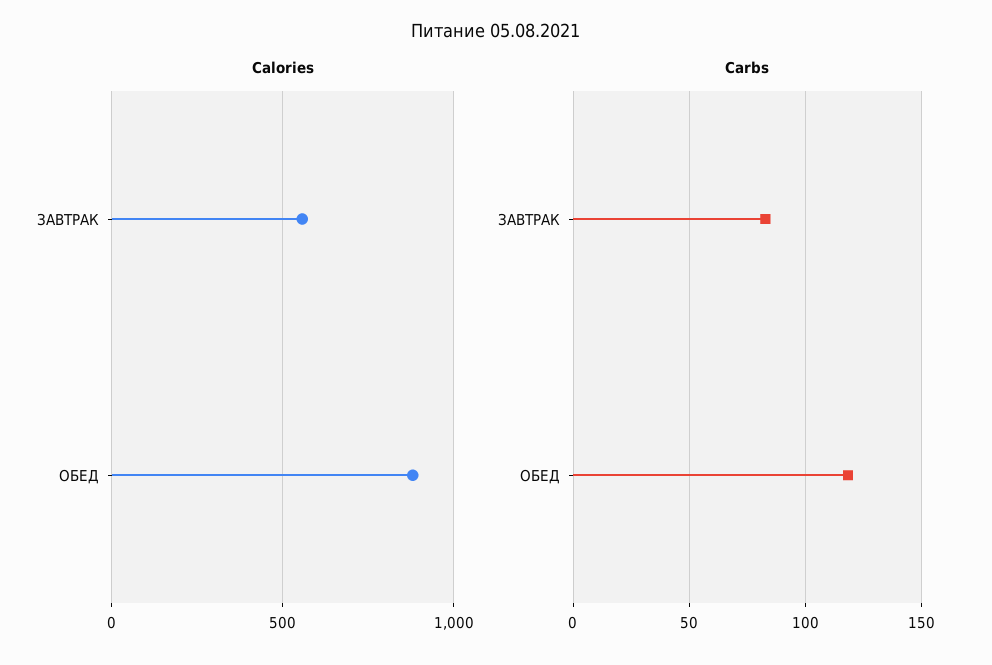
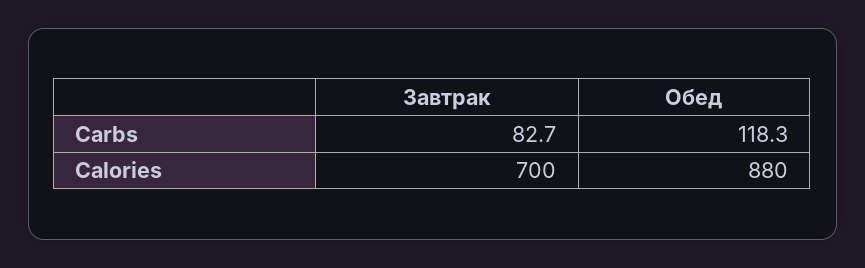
  {
    "Calories": {
-     "ЗАВТРАК": 550,
+     "ЗАВТРАК": 700,
      "ОБЕД": 880
    },
    "Carbs": {
      "ЗАВТРАК": 82.7,
      "ОБЕД": 118.3
    }
  }

